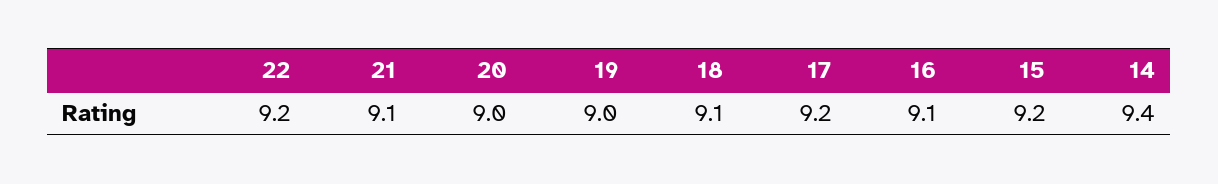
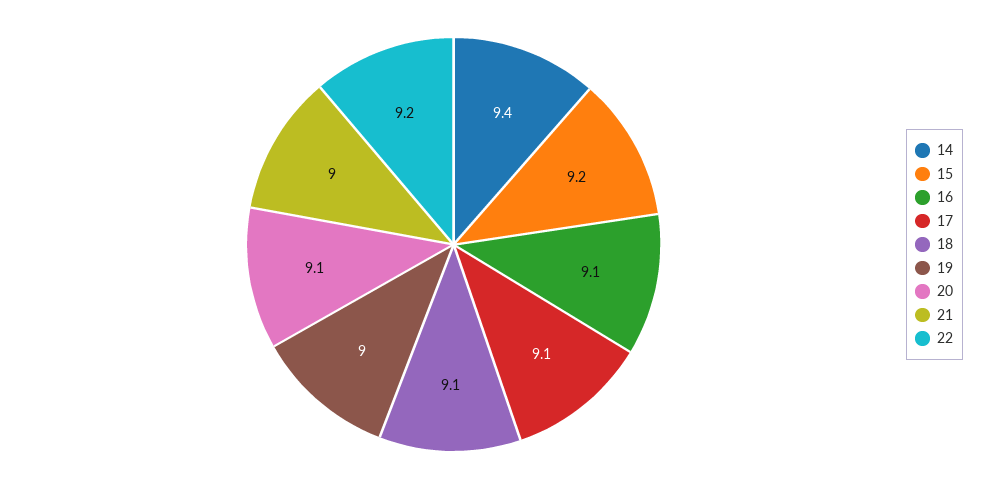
  {
    "22": 9.2,
-   "21": 9.1,
+   "21": 9,
-   "20": 9,
+   "20": 9.1,
    "19": 9,
    "18": 9.1,
-   "17": 9.2,
+   "17": 9.1,
    "16": 9.1,
    "15": 9.2,
    "14": 9.4
  }

